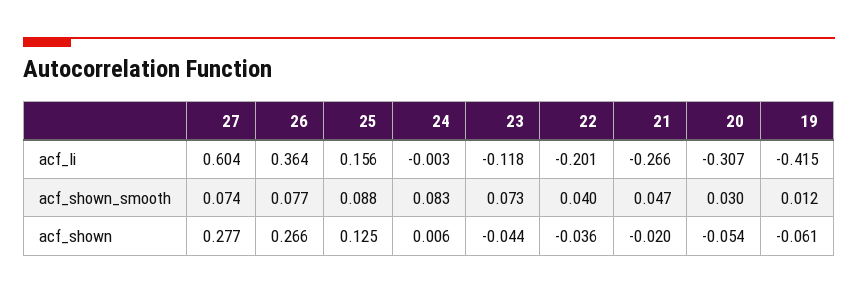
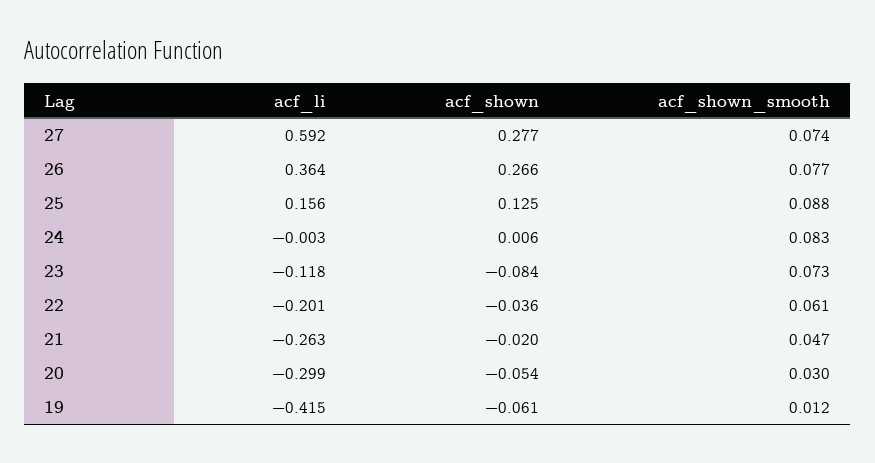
  {
    "27": {
-     "acf_li": 0.604,
+     "acf_li": 0.592,
      "acf_shown_smooth": 0.074,
      "acf_shown": 0.277
    },
    "26": {
      "acf_li": 0.364,
      "acf_shown_smooth": 0.077,
      "acf_shown": 0.266
    },
    "25": {
      "acf_li": 0.156,
      "acf_shown_smooth": 0.088,
      "acf_shown": 0.125
    },
    "24": {
      "acf_li": -0.003,
      "acf_shown_smooth": 0.083,
      "acf_shown": 0.006
    },
    "23": {
      "acf_li": -0.118,
      "acf_shown_smooth": 0.073,
-     "acf_shown": -0.044
+     "acf_shown": -0.084
    },
    "22": {
      "acf_li": -0.201,
-     "acf_shown_smooth": 0.04,
+     "acf_shown_smooth": 0.061,
      "acf_shown": -0.036
    },
    "21": {
-     "acf_li": -0.266,
+     "acf_li": -0.263,
      "acf_shown_smooth": 0.047,
      "acf_shown": -0.02
    },
    "20": {
-     "acf_li": -0.307,
+     "acf_li": -0.299,
      "acf_shown_smooth": 0.03,
      "acf_shown": -0.054
    },
    "19": {
      "acf_li": -0.415,
      "acf_shown_smooth": 0.012,
      "acf_shown": -0.061
    }
  }

